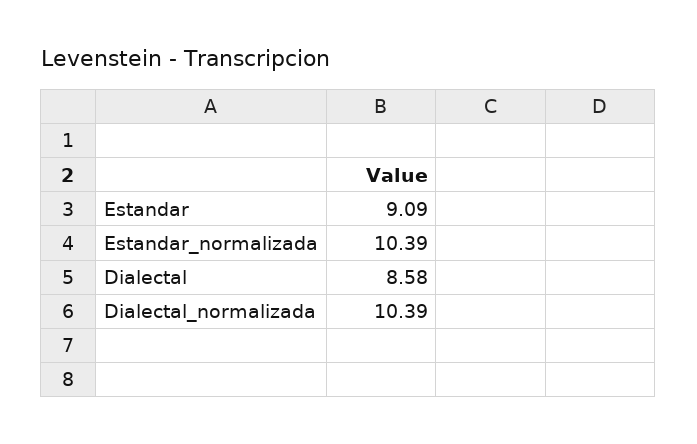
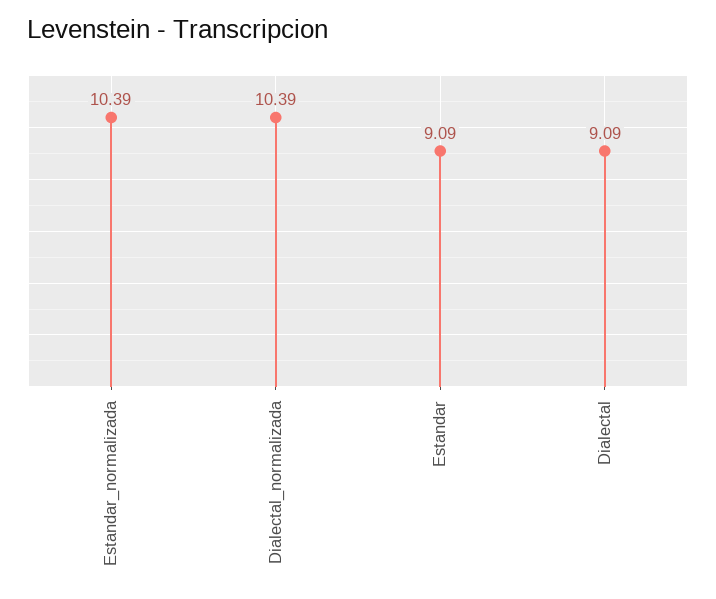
  {
    "Estandar": 9.09,
    "Estandar_normalizada": 10.39,
-   "Dialectal": 8.58,
+   "Dialectal": 9.09,
    "Dialectal_normalizada": 10.39
  }

